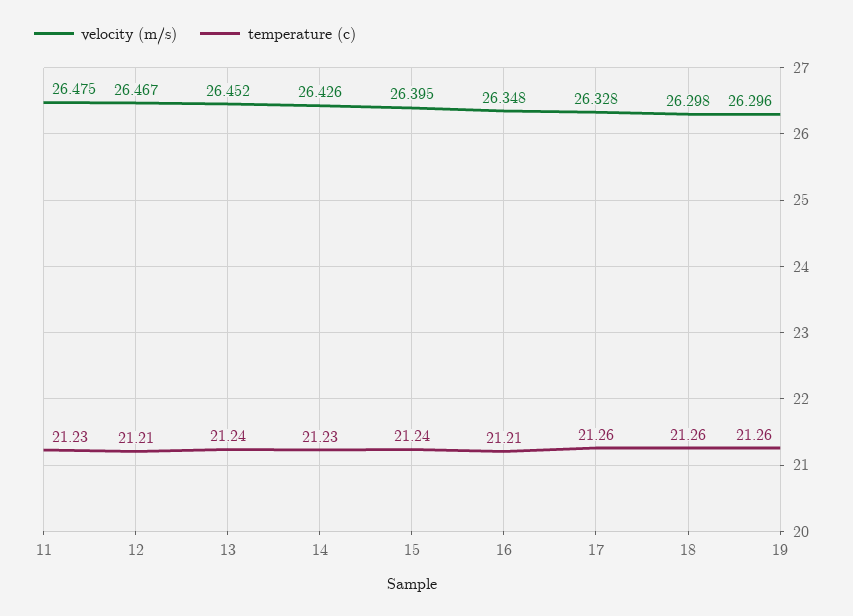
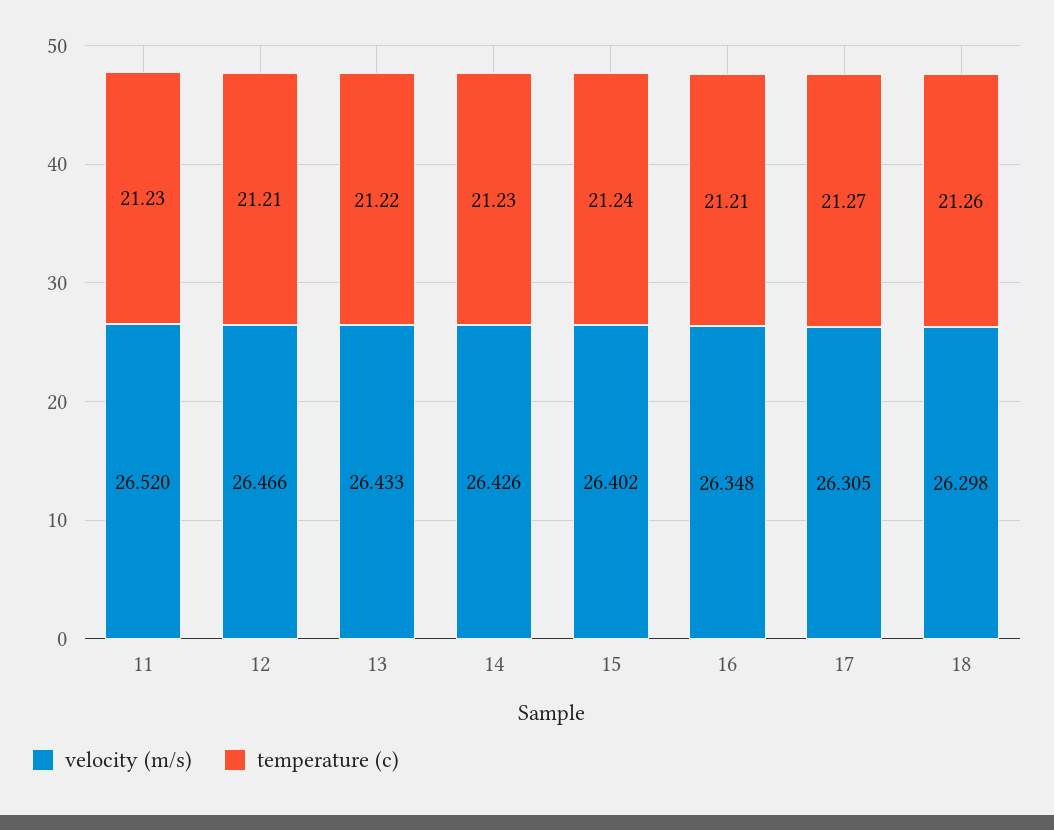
  {
    "velocity (m/s)": {
-     "11": 26.475,
+     "11": 26.52,
-     "12": 26.467,
+     "12": 26.466,
-     "13": 26.452,
+     "13": 26.433,
      "14": 26.426,
-     "15": 26.395,
+     "15": 26.402,
      "16": 26.348,
-     "17": 26.328,
+     "17": 26.305,
-     "18": 26.298,
+     "18": 26.298
-     "19": 26.296
    },
    "temperature (c)": {
      "11": 21.23,
      "12": 21.21,
-     "13": 21.24,
+     "13": 21.22,
      "14": 21.23,
      "15": 21.24,
      "16": 21.21,
-     "17": 21.26,
+     "17": 21.27,
-     "18": 21.26,
+     "18": 21.26
-     "19": 21.26
    }
  }

